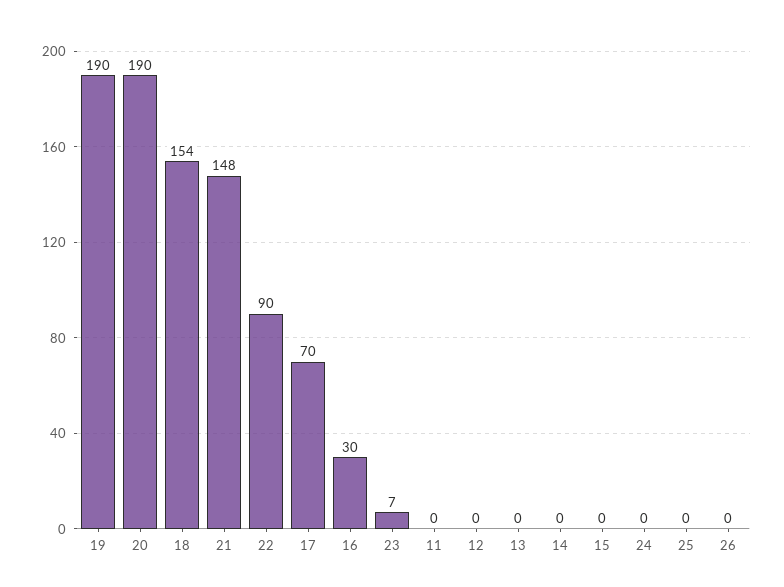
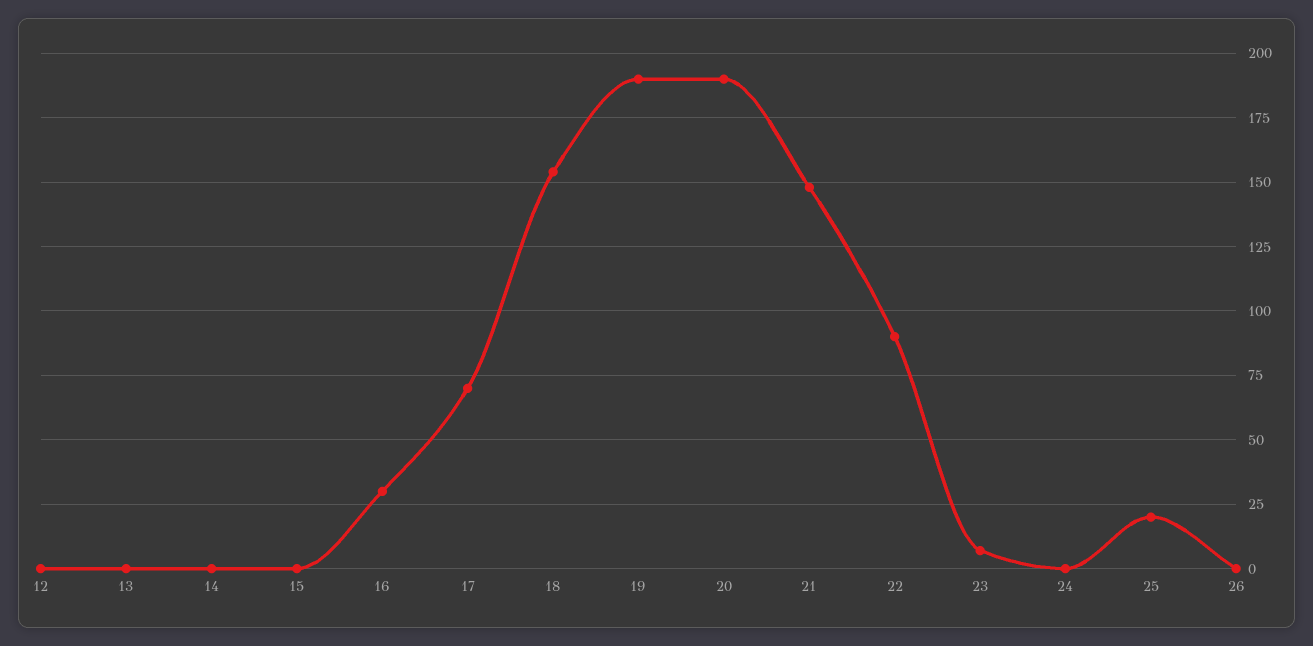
  {
    "19": 190,
    "20": 190,
    "18": 154,
    "21": 148,
    "22": 90,
    "17": 70,
    "16": 30,
    "23": 7,
-   "11": 0,
    "12": 0,
    "13": 0,
    "14": 0,
    "15": 0,
    "24": 0,
-   "25": 0,
+   "25": 20,
    "26": 0
  }

